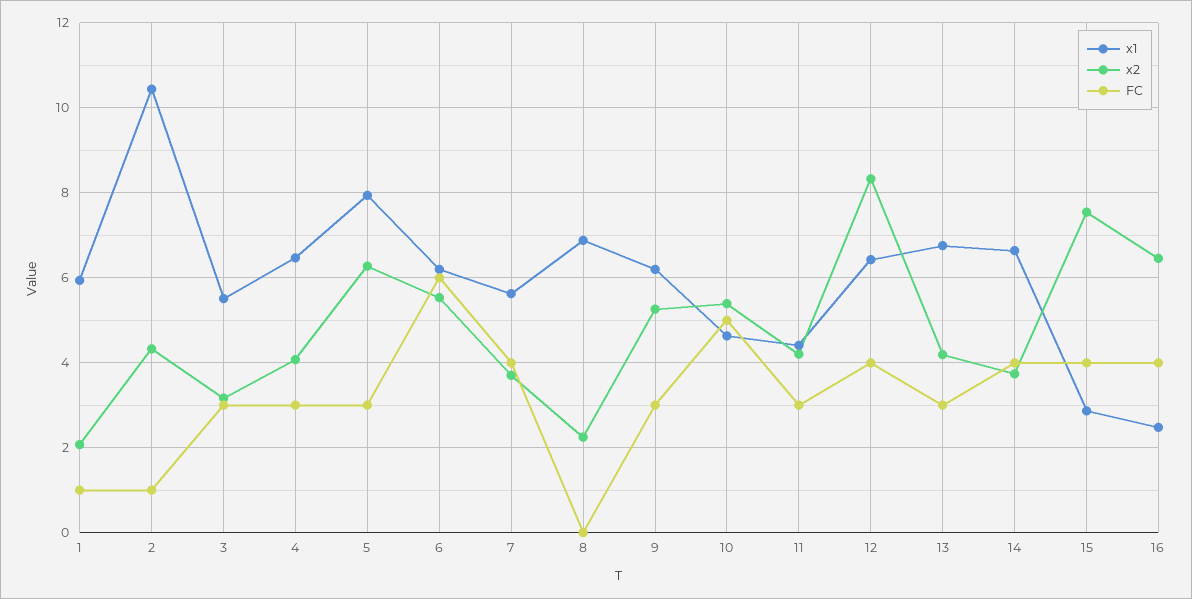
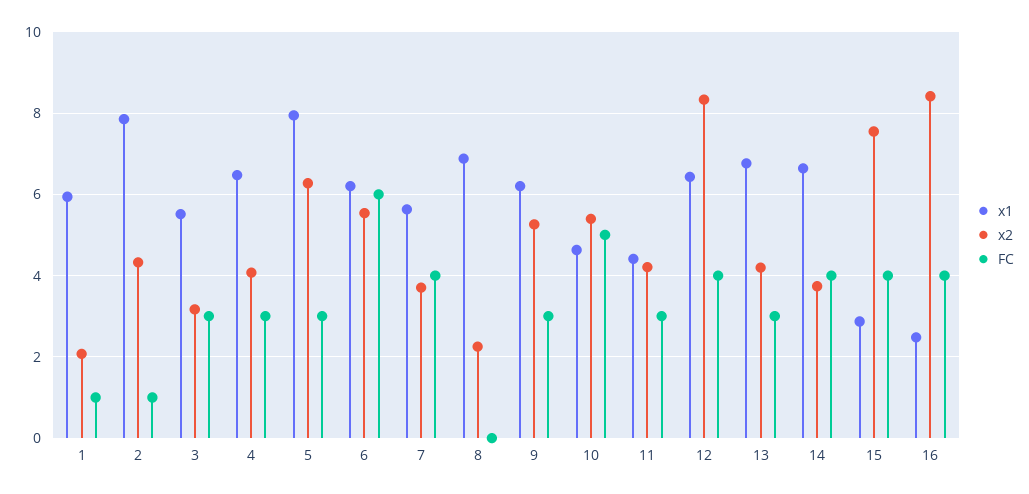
  {
    "x1": {
      "1": 6,
-     "2": 10.4,
+     "2": 7.8,
      "3": 5.6,
      "4": 6.4,
      "5": 8,
      "6": 6.2,
      "7": 5.6,
      "8": 6.8,
      "9": 6.2,
      "10": 4.6,
      "11": 4.4,
      "12": 6.4,
      "13": 6.8,
      "14": 6.6,
      "15": 2.8,
      "16": 2.4
    },
    "x2": {
      "1": 2,
      "2": 4.4,
      "3": 3.2,
      "4": 4,
      "5": 6.2,
      "6": 5.6,
      "7": 3.8,
      "8": 2.2,
      "9": 5.2,
      "10": 5.4,
      "11": 4.2,
      "12": 8.4,
      "13": 4.2,
      "14": 3.8,
      "15": 7.6,
-     "16": 6.4
+     "16": 8.4
    },
    "FC": {
      "1": 1,
      "2": 1,
      "3": 3,
      "4": 3,
      "5": 3,
      "6": 6,
      "7": 4,
      "8": 0,
      "9": 3,
      "10": 5,
      "11": 3,
      "12": 4,
      "13": 3,
      "14": 4,
      "15": 4,
      "16": 4
    }
  }

